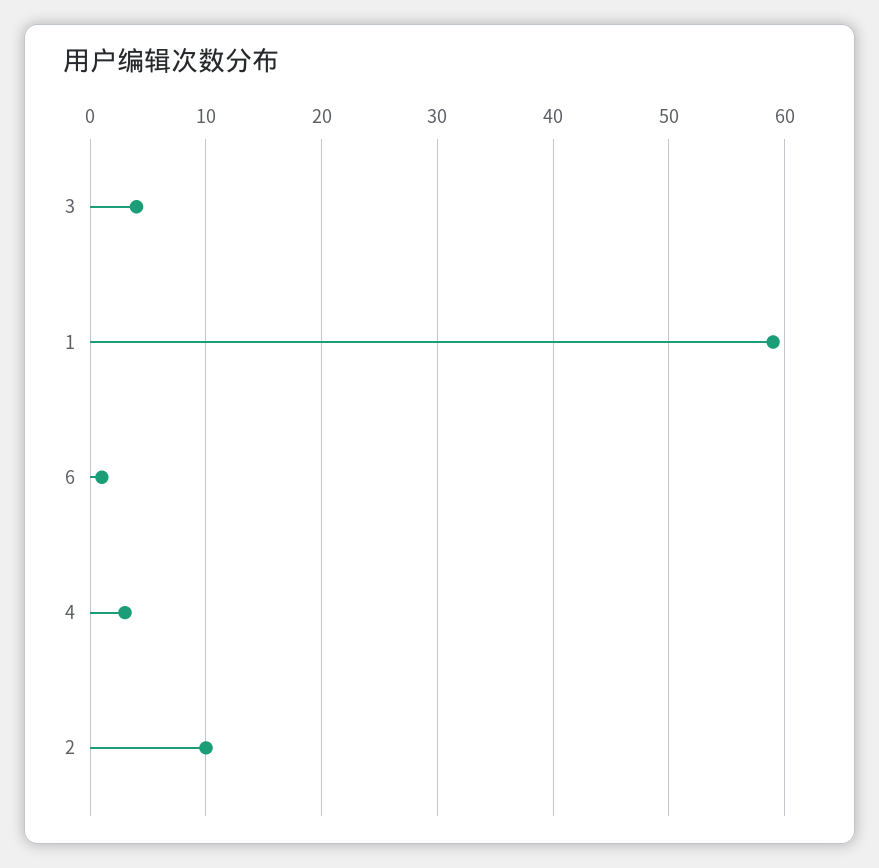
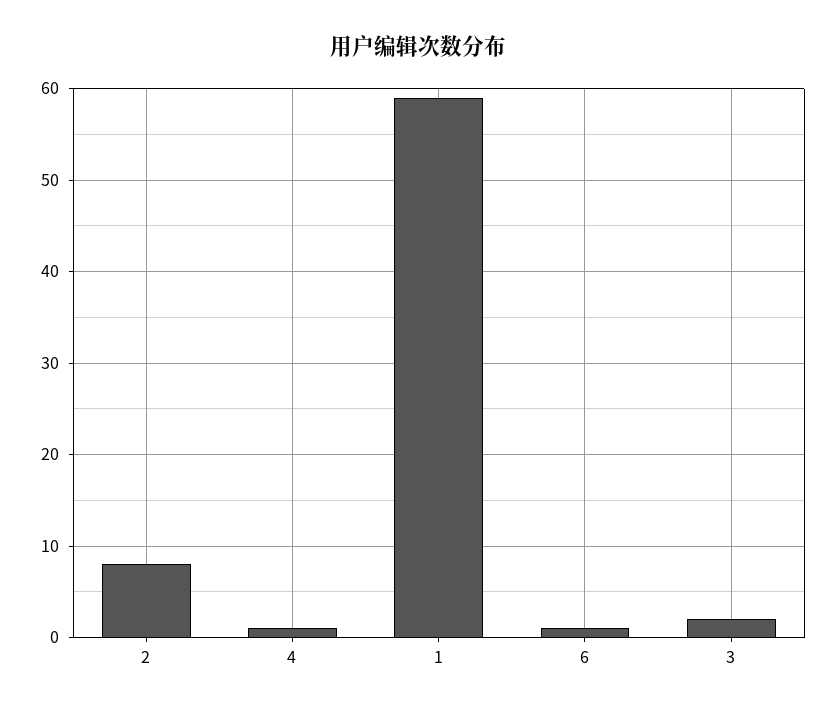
  {
-   "3": 4,
+   "3": 2,
    "1": 59,
    "6": 1,
-   "4": 3,
+   "4": 1,
-   "2": 10
+   "2": 8
  }

